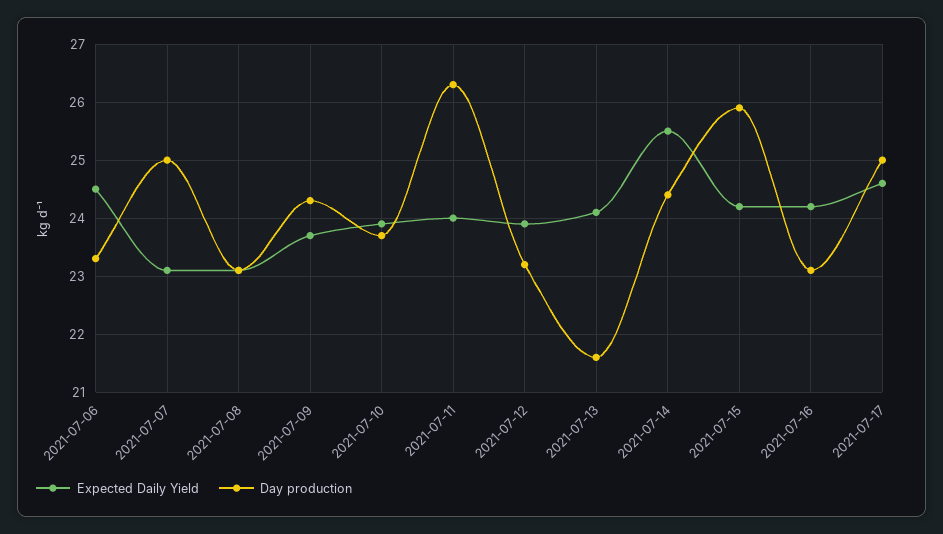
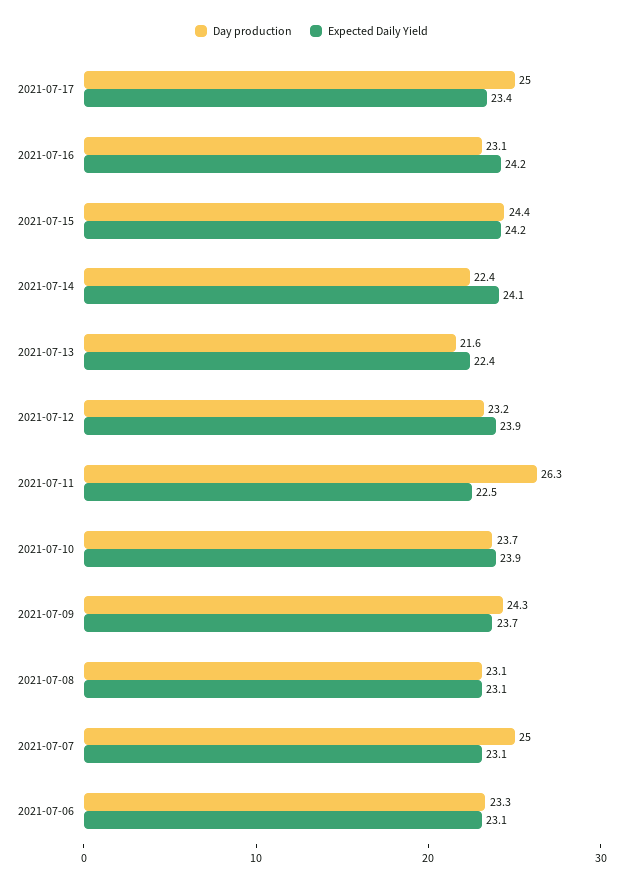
  {
    "Expected Daily Yield": {
-     "2021-07-06": 24.5,
+     "2021-07-06": 23.1,
      "2021-07-07": 23.1,
      "2021-07-08": 23.1,
      "2021-07-09": 23.7,
      "2021-07-10": 23.9,
-     "2021-07-11": 24,
+     "2021-07-11": 22.5,
      "2021-07-12": 23.9,
-     "2021-07-13": 24,
+     "2021-07-13": 22.4,
-     "2021-07-14": 25.5,
+     "2021-07-14": 24.1,
      "2021-07-15": 24.2,
      "2021-07-16": 24.2,
-     "2021-07-17": 24.5
+     "2021-07-17": 23.4
    },
    "Day production": {
      "2021-07-06": 23.3,
      "2021-07-07": 25,
      "2021-07-08": 23.1,
      "2021-07-09": 24.3,
      "2021-07-10": 23.7,
      "2021-07-11": 26.3,
      "2021-07-12": 23.2,
      "2021-07-13": 21.6,
-     "2021-07-14": 24.5,
+     "2021-07-14": 22.4,
-     "2021-07-15": 26,
+     "2021-07-15": 24.4,
      "2021-07-16": 23.1,
      "2021-07-17": 25
    }
  }

